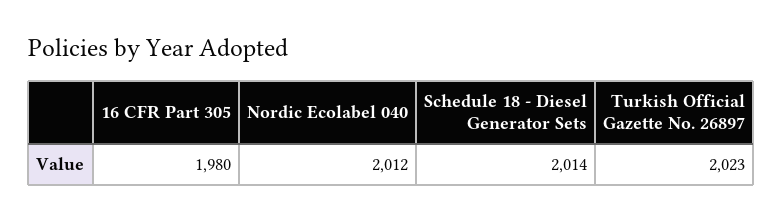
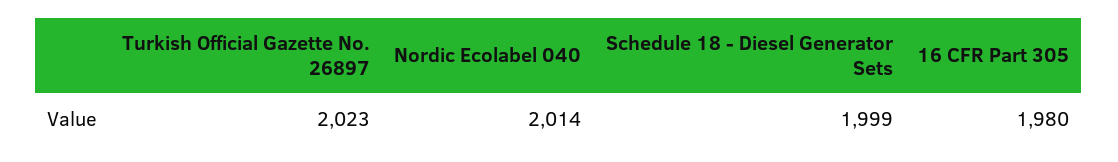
  {
    "16 CFR Part 305": 1980,
-   "Nordic Ecolabel 040": 2012,
+   "Nordic Ecolabel 040": 2014,
-   "Schedule 18 - Diesel Generator Sets": 2014,
+   "Schedule 18 - Diesel Generator Sets": 1999,
    "Turkish Official Gazette No. 26897": 2023
  }

